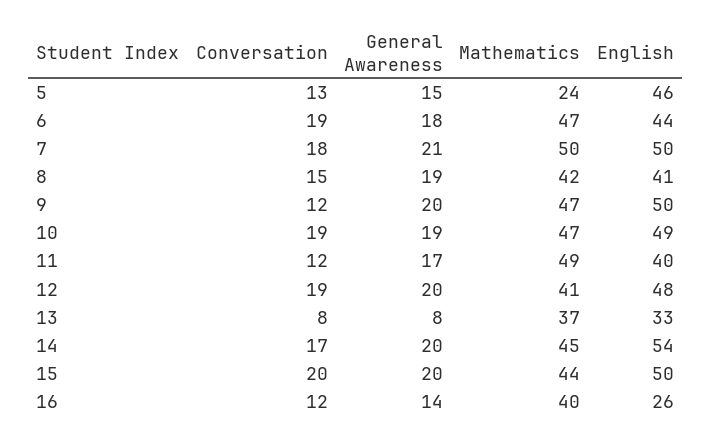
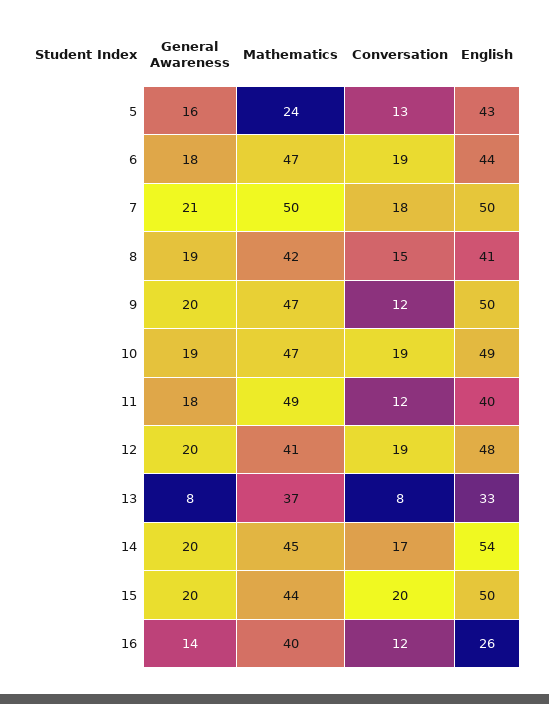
  {
    "Conversation": {
      "5": 13,
      "6": 19,
      "7": 18,
      "8": 15,
      "9": 12,
      "10": 19,
      "11": 12,
      "12": 19,
      "13": 8,
      "14": 17,
      "15": 20,
      "16": 12
    },
    "General Awareness": {
-     "5": 15,
+     "5": 16,
      "6": 18,
      "7": 21,
      "8": 19,
      "9": 20,
      "10": 19,
-     "11": 17,
+     "11": 18,
      "12": 20,
      "13": 8,
      "14": 20,
      "15": 20,
      "16": 14
    },
    "Mathematics": {
      "5": 24,
      "6": 47,
      "7": 50,
      "8": 42,
      "9": 47,
      "10": 47,
      "11": 49,
      "12": 41,
      "13": 37,
      "14": 45,
      "15": 44,
      "16": 40
    },
    "English": {
-     "5": 46,
+     "5": 43,
      "6": 44,
      "7": 50,
      "8": 41,
      "9": 50,
      "10": 49,
      "11": 40,
      "12": 48,
      "13": 33,
      "14": 54,
      "15": 50,
      "16": 26
    }
  }

